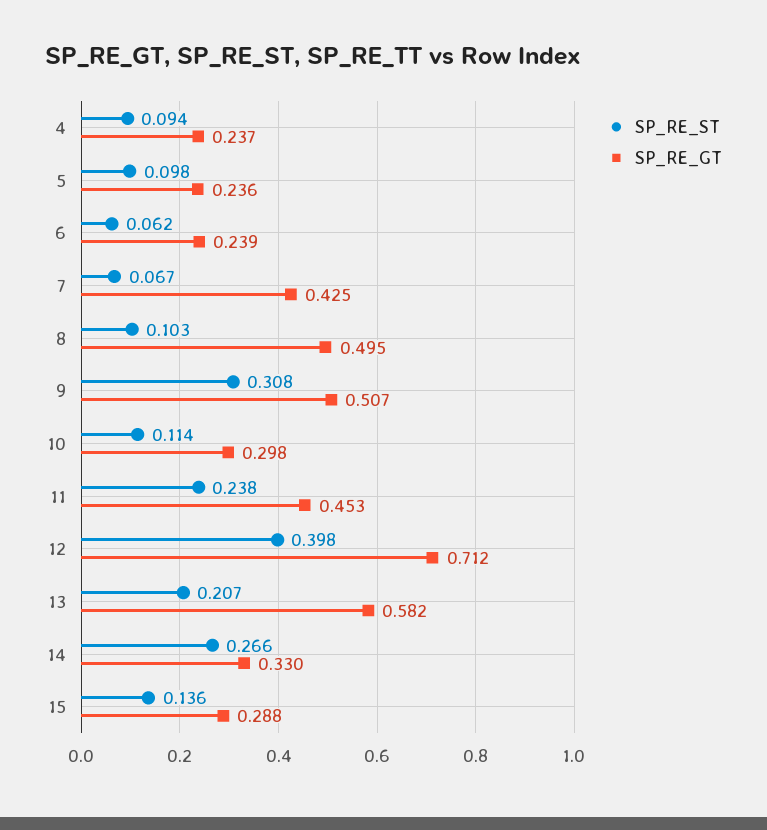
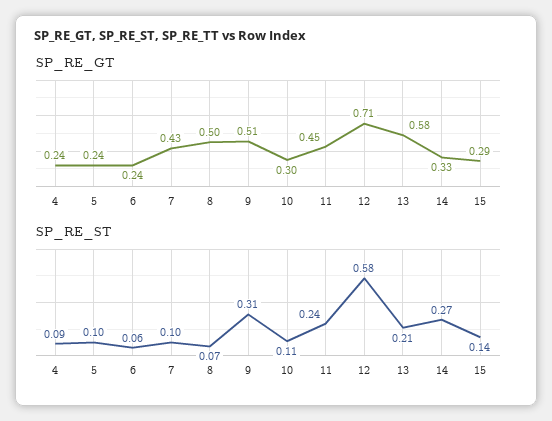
  {
    "SP_RE_ST": {
      "4": 0.094,
      "5": 0.098,
      "6": 0.062,
-     "7": 0.067,
+     "7": 0.1,
-     "8": 0.103,
+     "8": 0.07,
      "9": 0.308,
      "10": 0.114,
      "11": 0.238,
-     "12": 0.398,
+     "12": 0.58,
      "13": 0.207,
      "14": 0.266,
      "15": 0.136
    },
    "SP_RE_GT": {
      "4": 0.237,
      "5": 0.236,
      "6": 0.239,
      "7": 0.425,
      "8": 0.495,
      "9": 0.507,
      "10": 0.298,
      "11": 0.453,
      "12": 0.712,
      "13": 0.582,
      "14": 0.33,
      "15": 0.288
    }
  }

